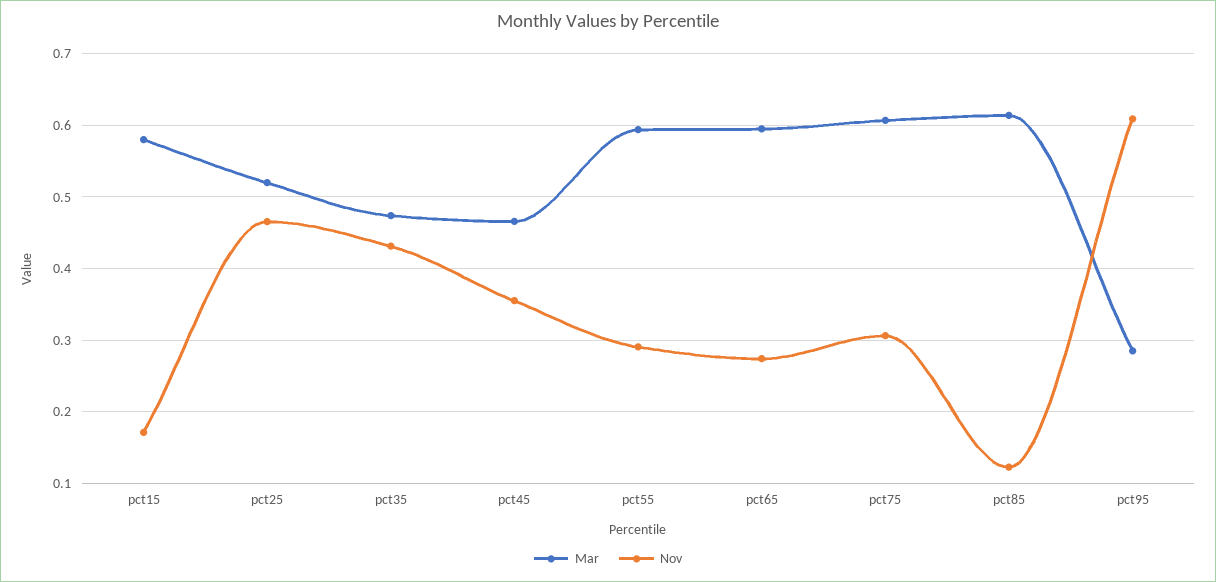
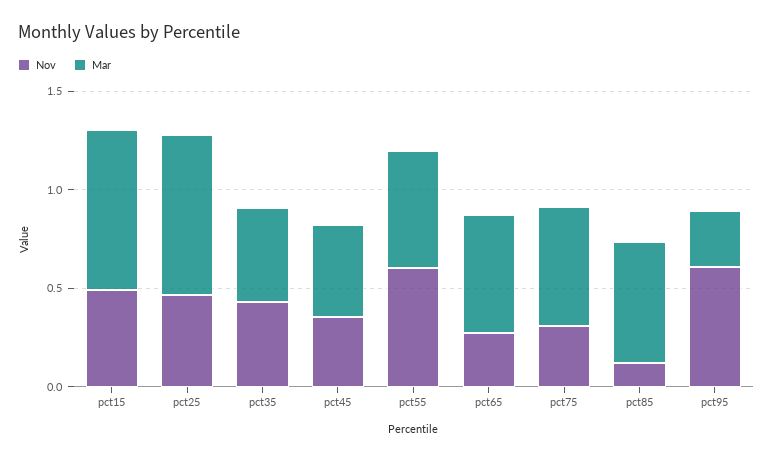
  {
    "Mar": {
-     "pct15": 0.58,
+     "pct15": 0.8,
-     "pct25": 0.52,
+     "pct25": 0.8,
      "pct35": 0.47,
      "pct45": 0.47,
      "pct55": 0.59,
      "pct65": 0.6,
      "pct75": 0.61,
      "pct85": 0.61,
      "pct95": 0.29
    },
    "Nov": {
-     "pct15": 0.17,
+     "pct15": 0.5,
      "pct25": 0.47,
      "pct35": 0.43,
      "pct45": 0.36,
-     "pct55": 0.29,
+     "pct55": 0.6,
      "pct65": 0.27,
      "pct75": 0.31,
      "pct85": 0.12,
      "pct95": 0.61
    }
  }

